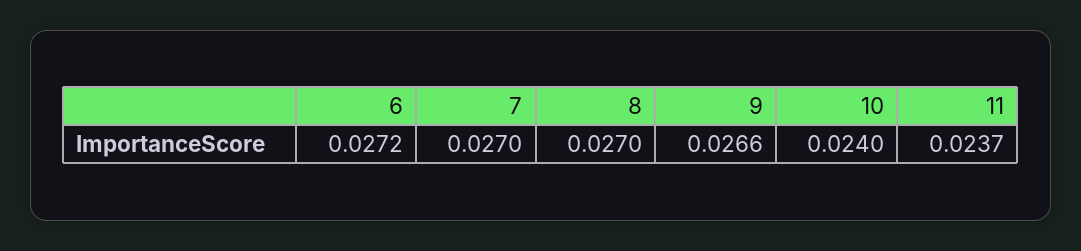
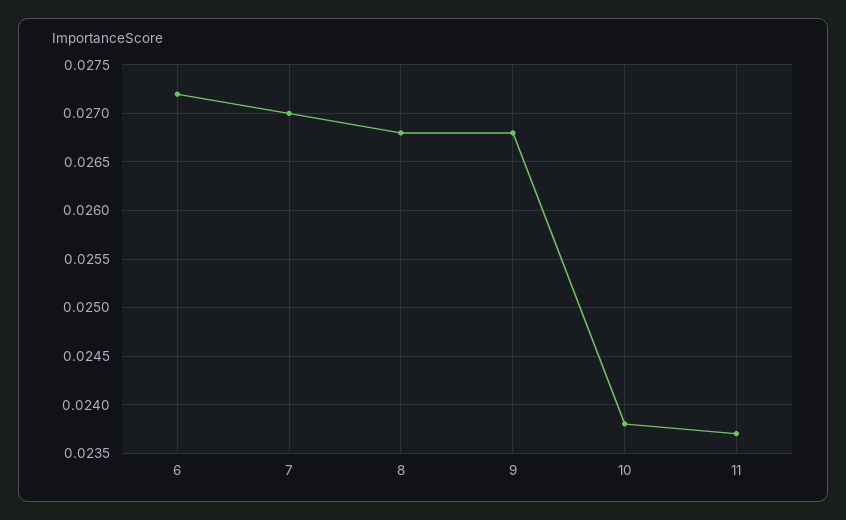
  {
    "6": 0.0272,
    "7": 0.027,
-   "8": 0.027,
+   "8": 0.0268,
-   "9": 0.0266,
+   "9": 0.0268,
-   "10": 0.024,
+   "10": 0.0238,
    "11": 0.0237
  }

